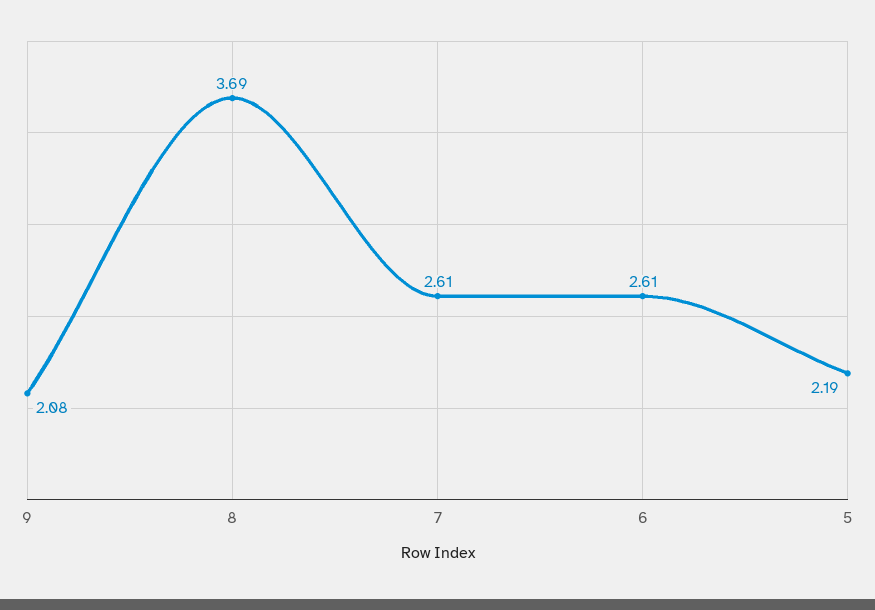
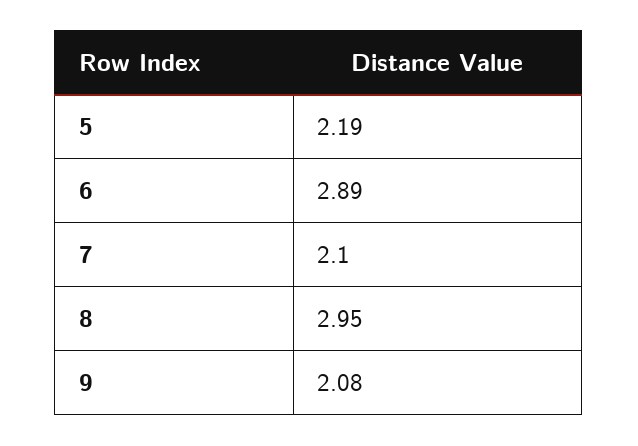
  {
    "9": 2.08,
-   "8": 3.69,
+   "8": 2.95,
-   "7": 2.61,
+   "7": 2.1,
-   "6": 2.61,
+   "6": 2.89,
    "5": 2.19
  }

